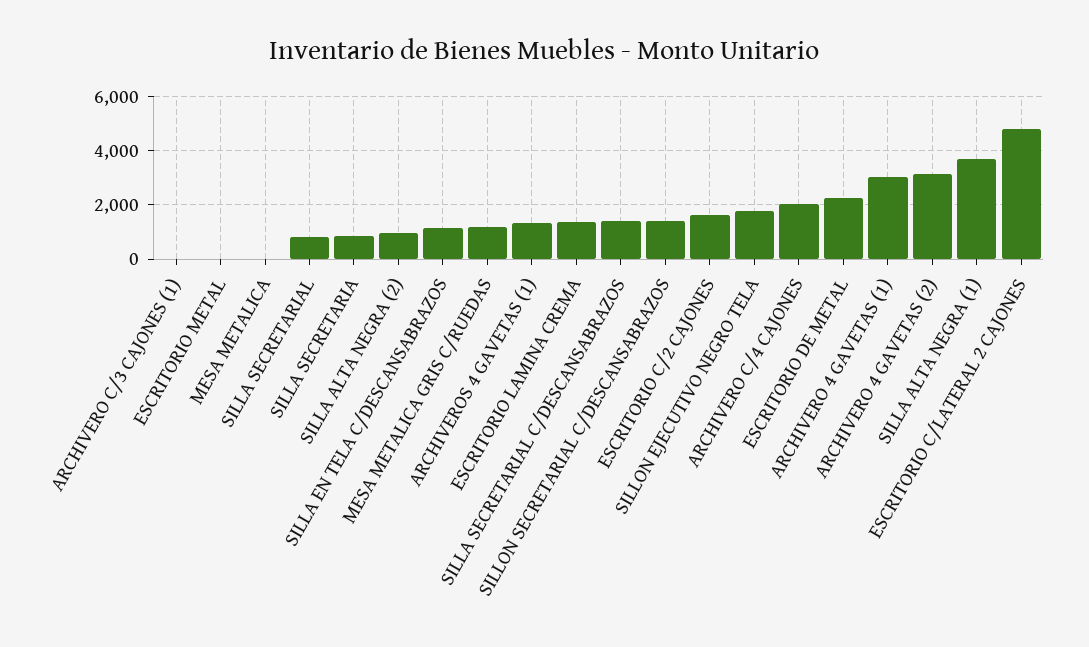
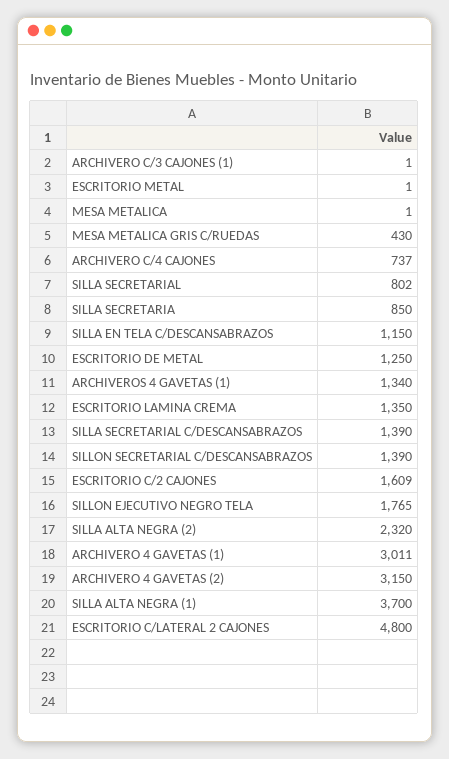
  {
    "ARCHIVERO C/3 CAJONES (1)": 1,
    "ESCRITORIO METAL": 1,
    "MESA METALICA": 1,
    "SILLA SECRETARIAL": 802,
    "SILLA SECRETARIA": 850,
-   "SILLA ALTA NEGRA (2)": 1000,
+   "SILLA ALTA NEGRA (2)": 2320,
    "SILLA EN TELA C/DESCANSABRAZOS": 1150,
-   "MESA METALICA GRIS C/RUEDAS": 1250,
+   "MESA METALICA GRIS C/RUEDAS": 430,
    "ARCHIVEROS 4 GAVETAS (1)": 1340,
    "ESCRITORIO LAMINA CREMA": 1350,
    "SILLA SECRETARIAL C/DESCANSABRAZOS": 1390,
    "SILLON SECRETARIAL C/DESCANSABRAZOS": 1390,
    "ESCRITORIO C/2 CAJONES": 1609,
    "SILLON EJECUTIVO NEGRO TELA": 1765,
-   "ARCHIVERO C/4 CAJONES": 2000,
+   "ARCHIVERO C/4 CAJONES": 737,
-   "ESCRITORIO DE METAL": 2250,
+   "ESCRITORIO DE METAL": 1250,
    "ARCHIVERO 4 GAVETAS (1)": 3011,
    "ARCHIVERO 4 GAVETAS (2)": 3150,
    "SILLA ALTA NEGRA (1)": 3700,
    "ESCRITORIO C/LATERAL 2 CAJONES": 4800
  }

